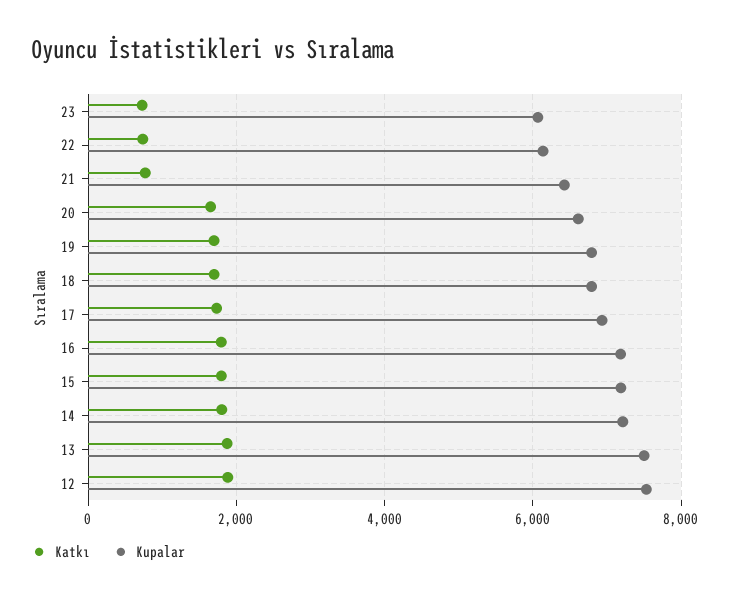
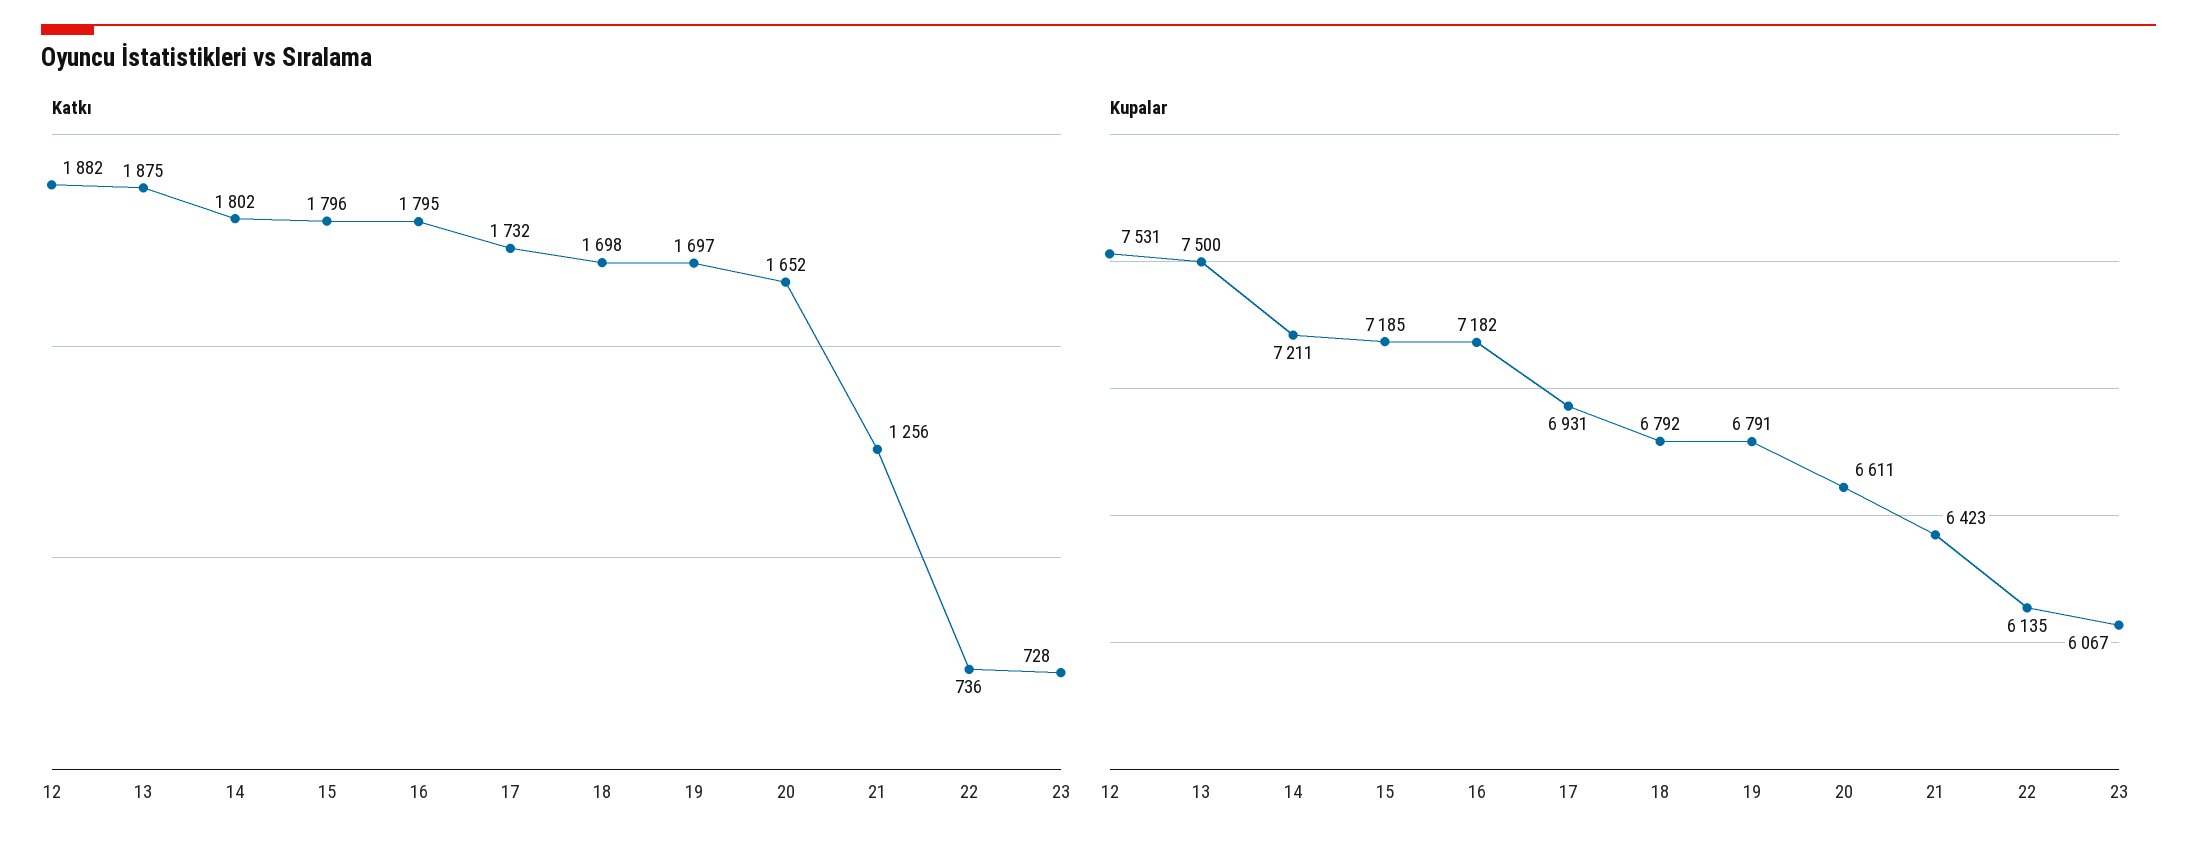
  {
    "Katkı": {
      "23": 728,
      "22": 736,
-     "21": 800,
+     "21": 1256,
      "20": 1652,
      "19": 1697,
      "18": 1698,
      "17": 1732,
      "16": 1795,
      "15": 1796,
      "14": 1802,
      "13": 1875,
      "12": 1882
    },
    "Kupalar": {
      "23": 6067,
      "22": 6135,
      "21": 6423,
      "20": 6611,
      "19": 6791,
      "18": 6792,
      "17": 6931,
      "16": 7182,
      "15": 7185,
      "14": 7211,
      "13": 7500,
      "12": 7531
    }
  }

